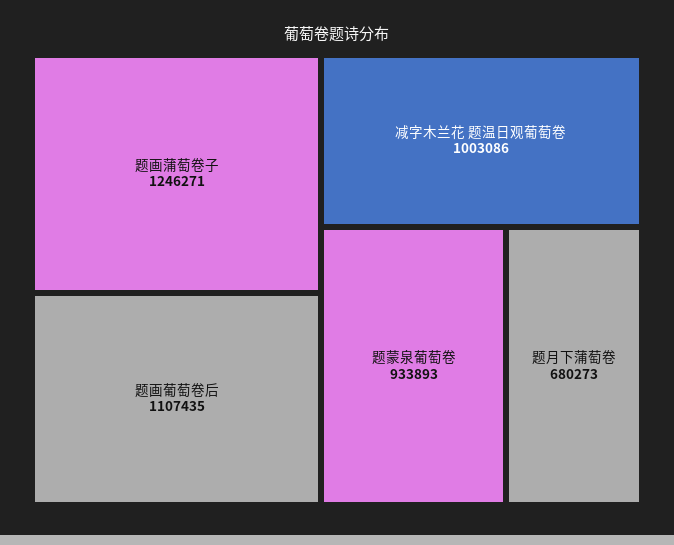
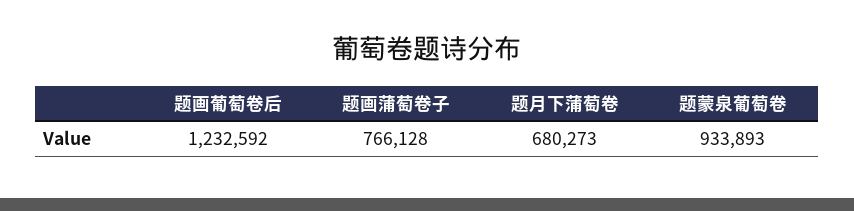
  {
-   "题画蒲萄卷子": 1246271,
+   "题画蒲萄卷子": 766128,
-   "题画葡萄卷后": 1107435,
+   "题画葡萄卷后": 1232592,
-   "减字木兰花 题温日观葡萄卷": 1003086,
    "题蒙泉葡萄卷": 933893,
    "题月下蒲萄卷": 680273
  }

